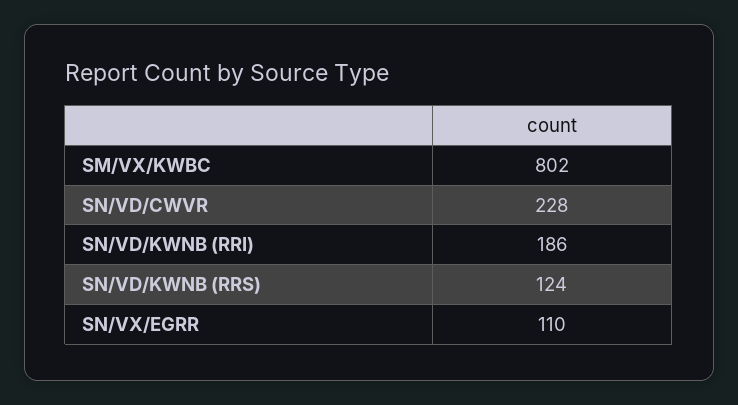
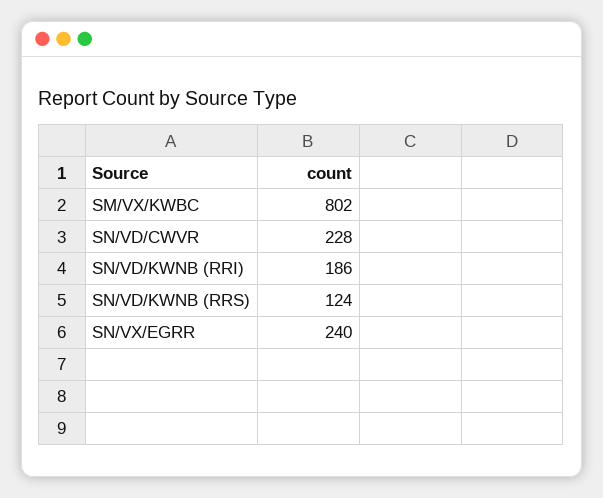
  {
    "SM/VX/KWBC": 802,
    "SN/VD/CWVR": 228,
    "SN/VD/KWNB (RRI)": 186,
    "SN/VD/KWNB (RRS)": 124,
-   "SN/VX/EGRR": 110
+   "SN/VX/EGRR": 240
  }

